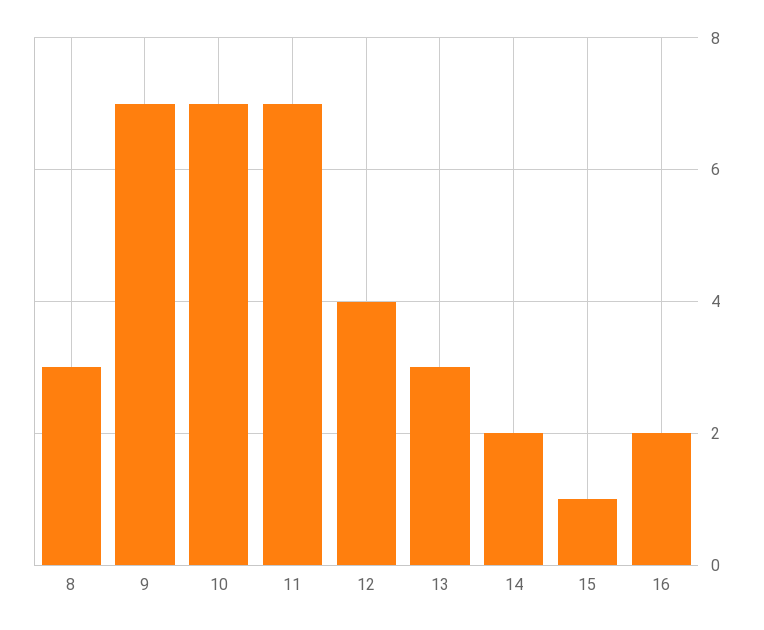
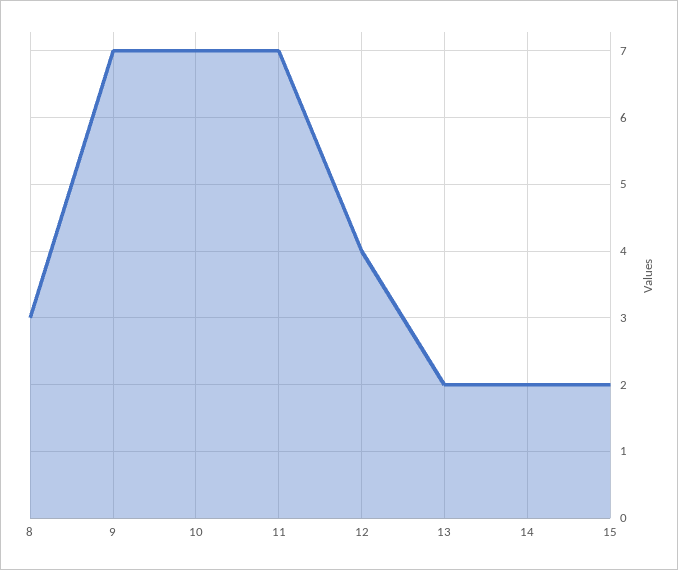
  {
    "8": 3,
    "9": 7,
    "10": 7,
    "11": 7,
    "12": 4,
-   "13": 3,
+   "13": 2,
    "14": 2,
-   "15": 1,
+   "15": 2
-   "16": 2
  }

